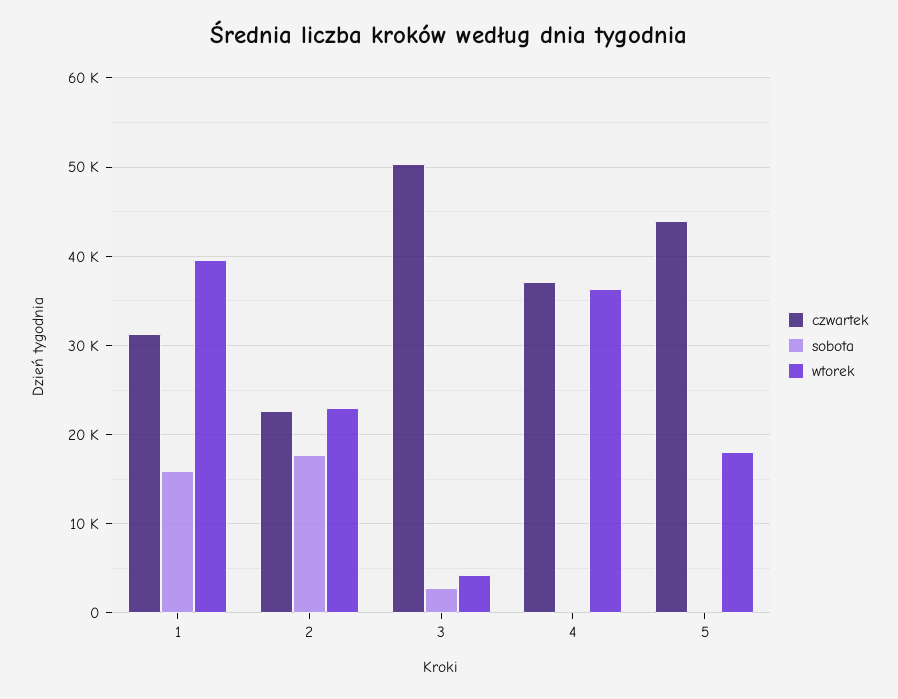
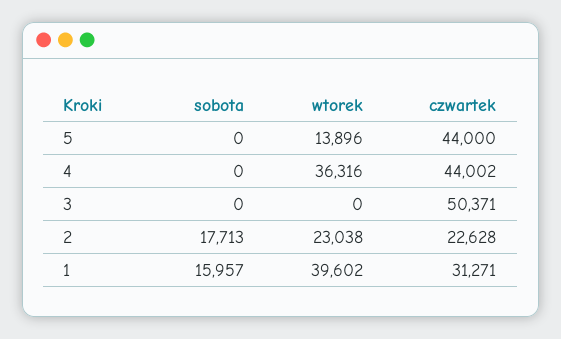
  {
    "czwartek": {
      "1": 31271,
      "2": 22628,
      "3": 50371,
-     "4": 37000,
+     "4": 44002,
      "5": 44000
    },
    "sobota": {
      "1": 15957,
      "2": 17713,
-     "3": 3000,
+     "3": 0,
      "4": 0,
      "5": 0
    },
    "wtorek": {
      "1": 39602,
      "2": 23038,
-     "3": 4000,
+     "3": 0,
      "4": 36316,
-     "5": 18000
+     "5": 13896
    }
  }

